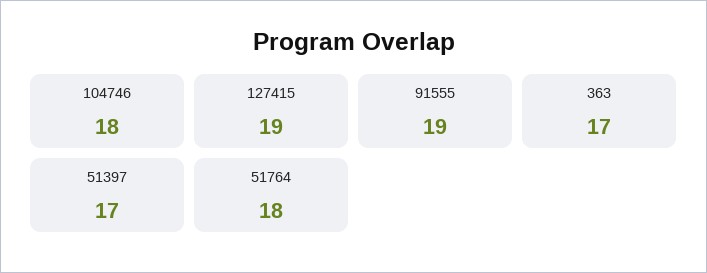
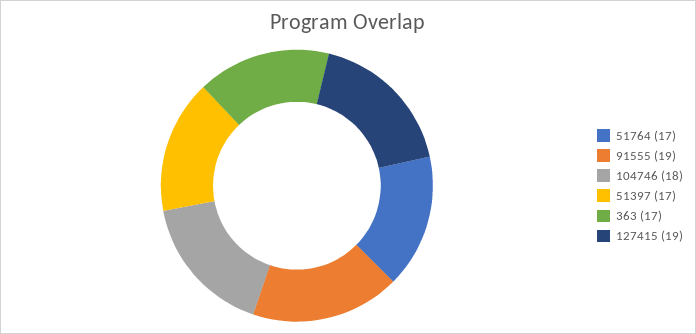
  {
    "104746": 18,
    "127415": 19,
    "91555": 19,
    "363": 17,
    "51397": 17,
-   "51764": 18
+   "51764": 17
  }

